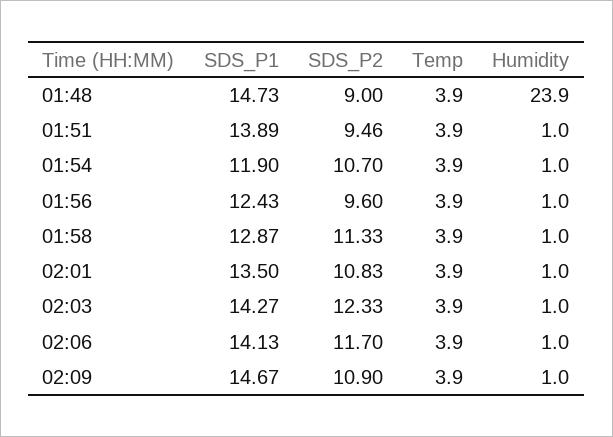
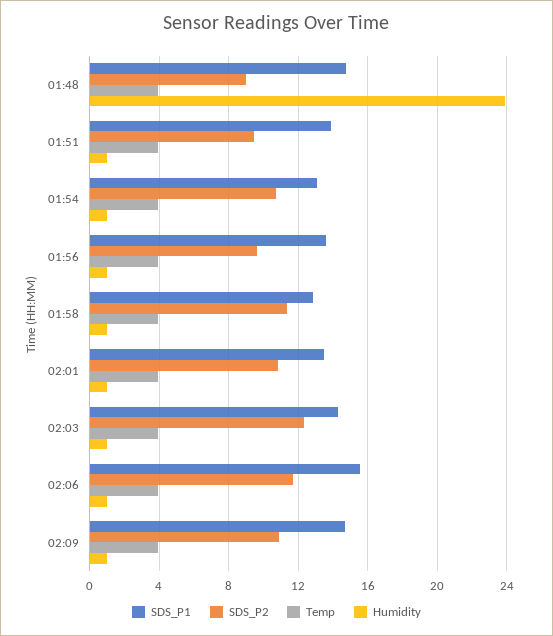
  {
    "SDS_P1": {
      "01:48": 14.73,
      "01:51": 13.89,
-     "01:54": 11.9,
+     "01:54": 13,
-     "01:56": 12.43,
+     "01:56": 13.5,
      "01:58": 12.87,
      "02:01": 13.5,
      "02:03": 14.27,
-     "02:06": 14.13,
+     "02:06": 15.5,
      "02:09": 14.67
    },
    "SDS_P2": {
      "01:48": 9,
      "01:51": 9.46,
      "01:54": 10.7,
      "01:56": 9.6,
      "01:58": 11.33,
      "02:01": 10.83,
      "02:03": 12.33,
      "02:06": 11.7,
      "02:09": 10.9
    },
    "Temp": {
      "01:48": 3.9,
      "01:51": 3.9,
      "01:54": 3.9,
      "01:56": 3.9,
      "01:58": 3.9,
      "02:01": 3.9,
      "02:03": 3.9,
      "02:06": 3.9,
      "02:09": 3.9
    },
    "Humidity": {
      "01:48": 23.9,
      "01:51": 1,
      "01:54": 1,
      "01:56": 1,
      "01:58": 1,
      "02:01": 1,
      "02:03": 1,
      "02:06": 1,
      "02:09": 1
    }
  }

